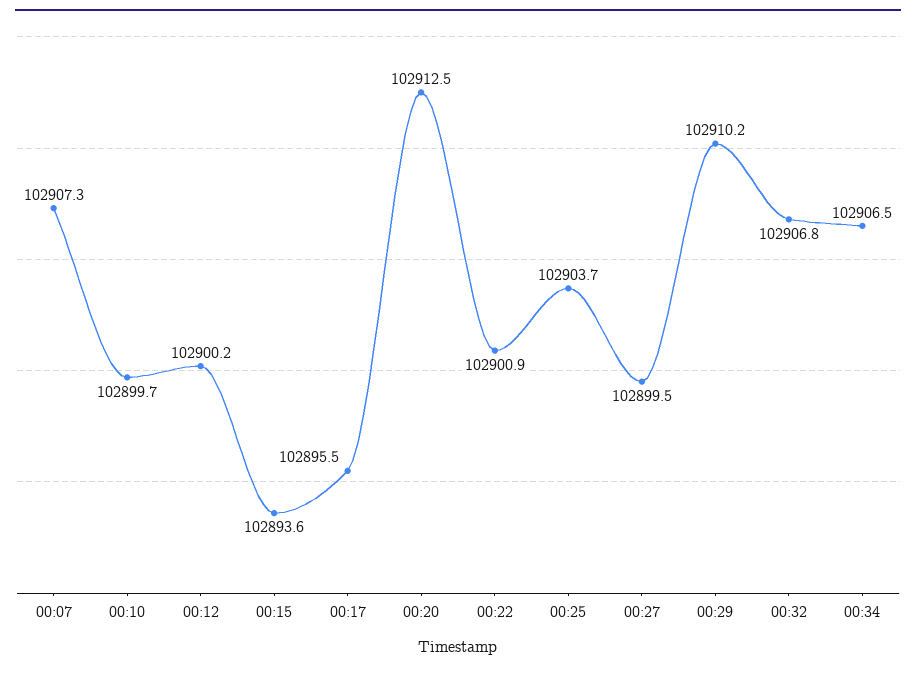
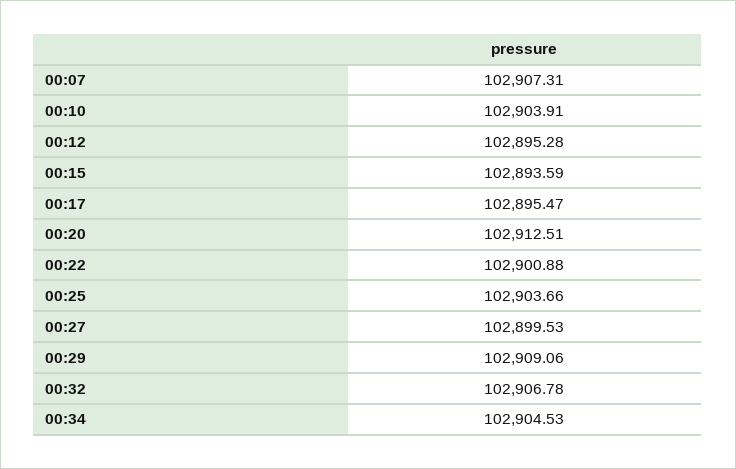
  {
    "00:07": 102907.31,
-   "00:10": 102899.7,
+   "00:10": 102903.91,
-   "00:12": 102900.2,
+   "00:12": 102895.28,
    "00:15": 102893.59,
    "00:17": 102895.47,
    "00:20": 102912.51,
    "00:22": 102900.88,
    "00:25": 102903.66,
    "00:27": 102899.53,
-   "00:29": 102910.2,
+   "00:29": 102909.06,
    "00:32": 102906.78,
-   "00:34": 102906.5
+   "00:34": 102904.53
  }

